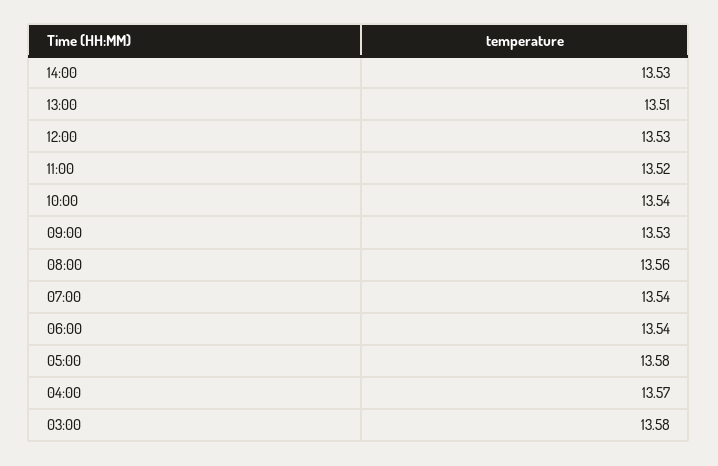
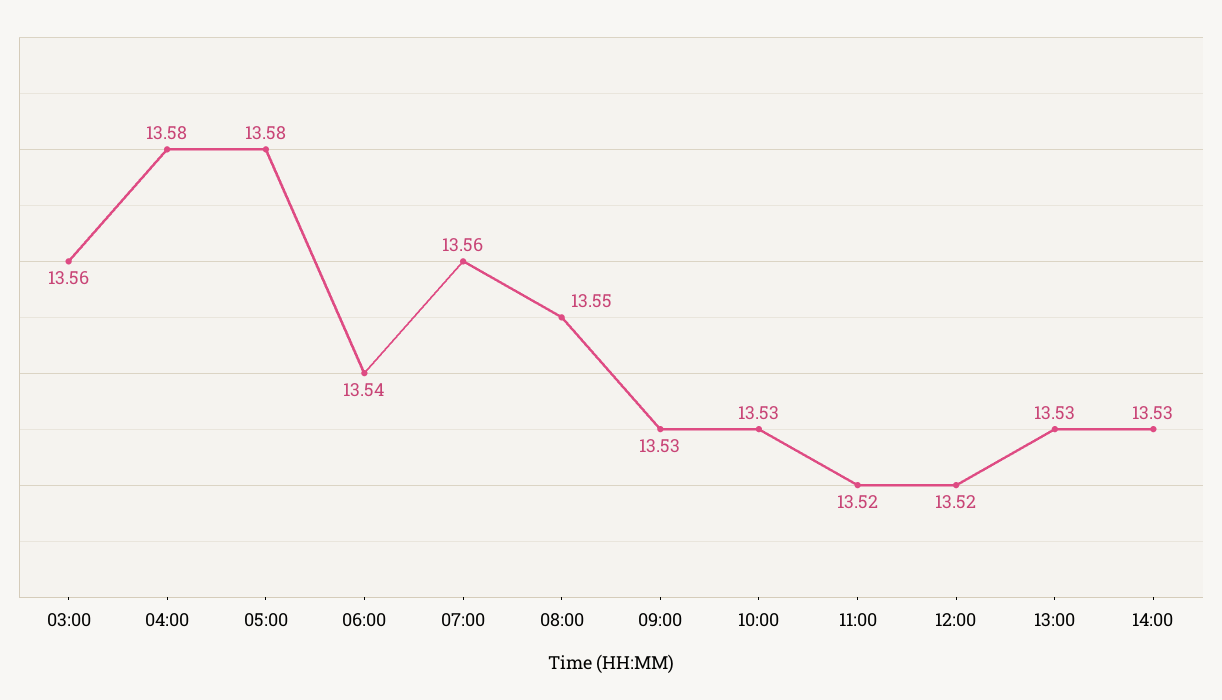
  {
    "14:00": 13.53,
-   "13:00": 13.51,
+   "13:00": 13.53,
-   "12:00": 13.53,
+   "12:00": 13.52,
    "11:00": 13.52,
-   "10:00": 13.54,
+   "10:00": 13.53,
    "09:00": 13.53,
-   "08:00": 13.56,
+   "08:00": 13.55,
-   "07:00": 13.54,
+   "07:00": 13.56,
    "06:00": 13.54,
    "05:00": 13.58,
-   "04:00": 13.57,
+   "04:00": 13.58,
-   "03:00": 13.58
+   "03:00": 13.56
  }

